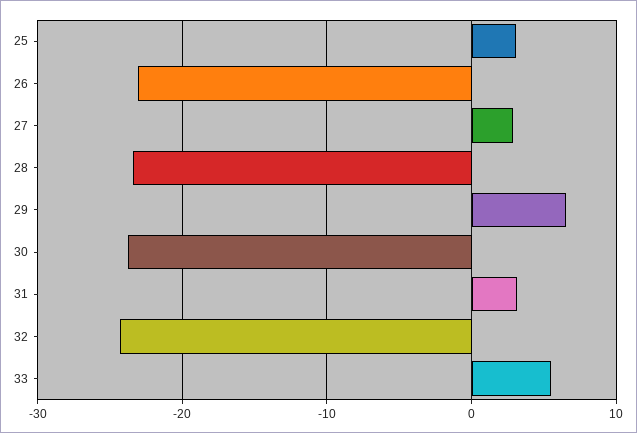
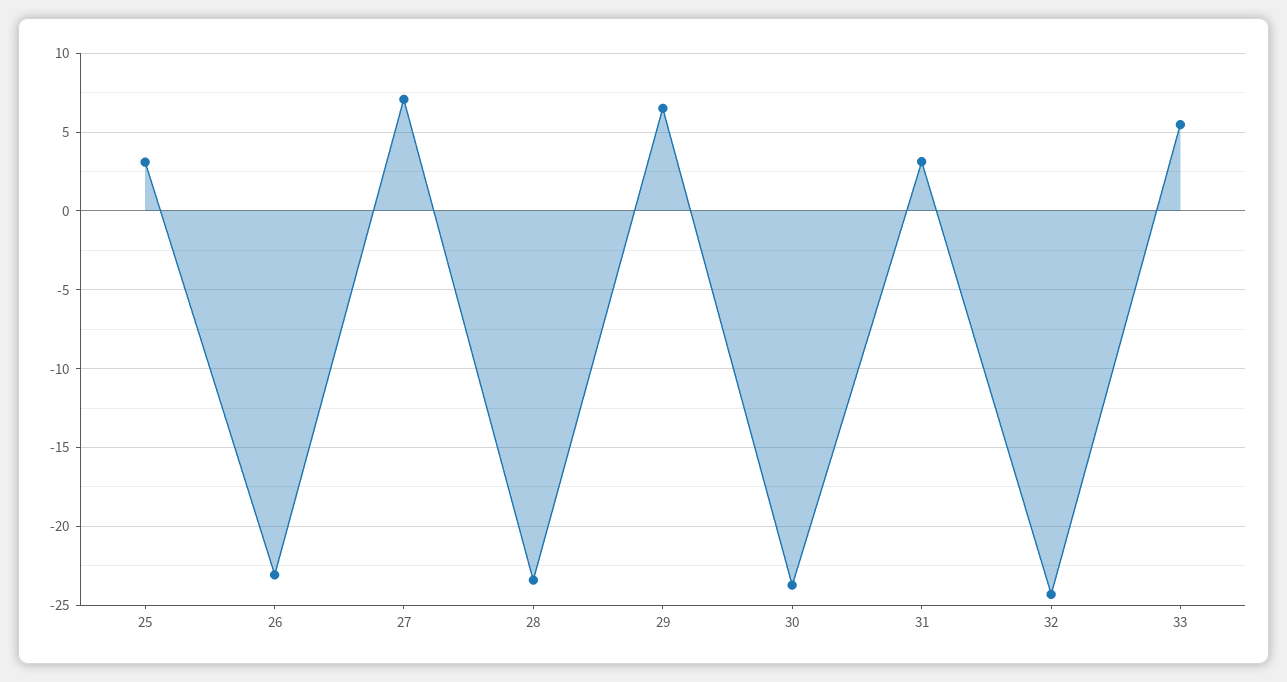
  {
    "25": 3,
    "26": -23,
-   "27": 3,
+   "27": 7,
    "28": -23.5,
    "29": 6.5,
    "30": -23.5,
    "31": 3,
    "32": -24.5,
    "33": 5.5
  }

